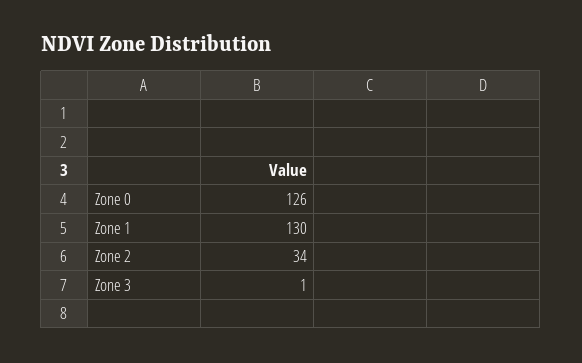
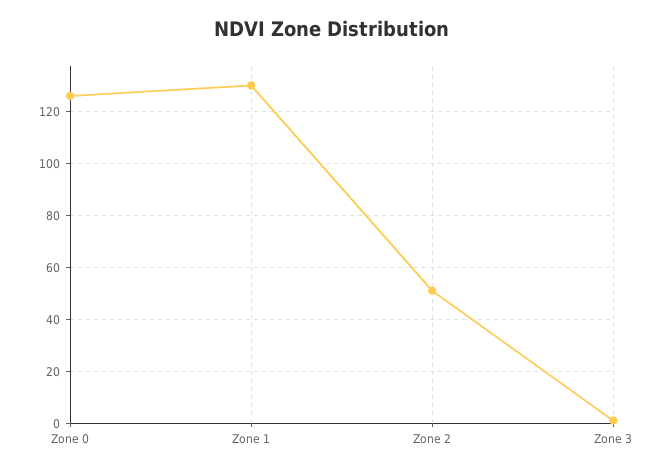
  {
    "Zone 0": 126,
    "Zone 1": 130,
-   "Zone 2": 34,
+   "Zone 2": 50,
    "Zone 3": 1
  }

